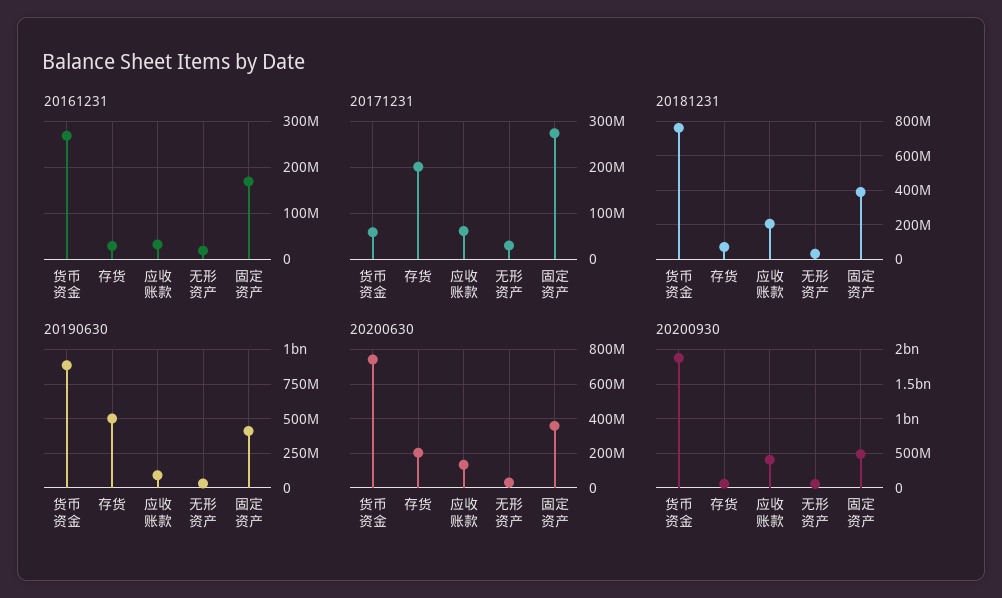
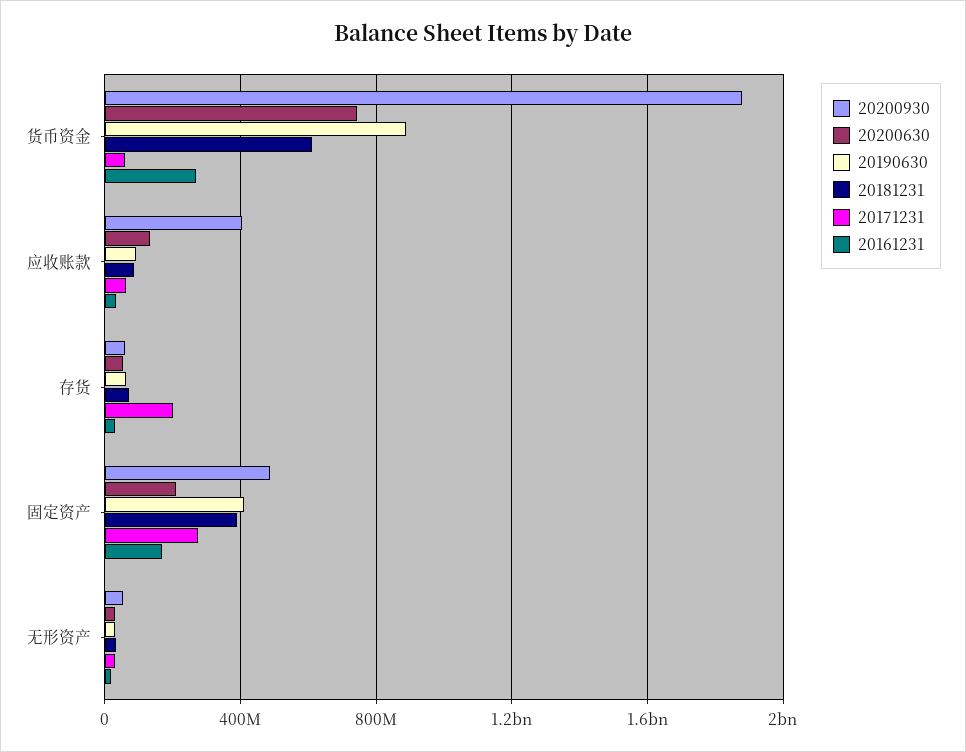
  {
    "20161231": {
      "货币资金": 260000000,
      "存货": 20000000,
      "应收账款": 40000000,
      "无形资产": 20000000,
      "固定资产": 160000000
    },
    "20171231": {
      "货币资金": 60000000,
      "存货": 200000000,
      "应收账款": 60000000,
      "无形资产": 40000000,
      "固定资产": 280000000
    },
    "20181231": {
-     "货币资金": 750000000,
+     "货币资金": 600000000,
      "存货": 50000000,
-     "应收账款": 200000000,
+     "应收账款": 100000000,
      "无形资产": 50000000,
      "固定资产": 400000000
    },
    "20190630": {
      "货币资金": 900000000,
-     "存货": 500000000,
+     "存货": 50000000,
      "应收账款": 100000000,
      "无形资产": 50000000,
      "固定资产": 400000000
    },
    "20200630": {
      "货币资金": 750000000,
-     "存货": 200000000,
+     "存货": 50000000,
      "应收账款": 150000000,
      "无形资产": 50000000,
-     "固定资产": 350000000
+     "固定资产": 200000000
    },
    "20200930": {
      "货币资金": 1900000000,
      "存货": 50000000,
      "应收账款": 400000000,
      "无形资产": 50000000,
      "固定资产": 500000000
    }
  }

